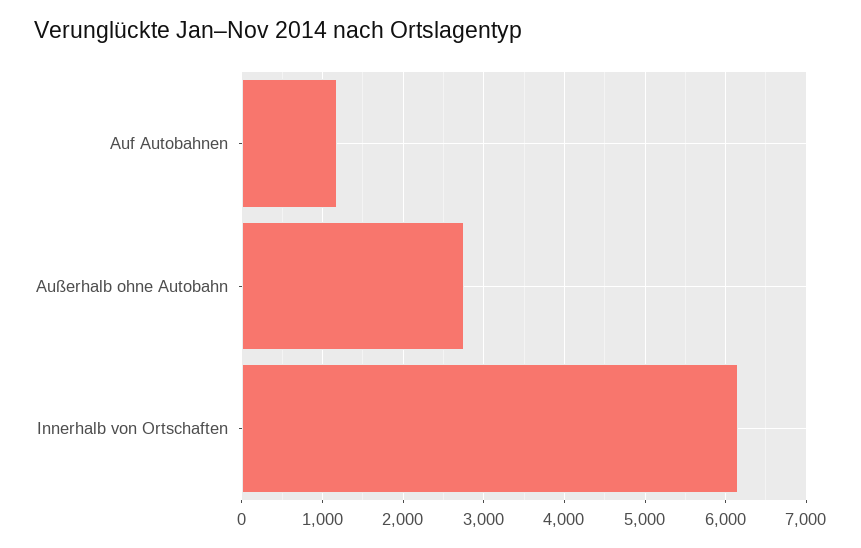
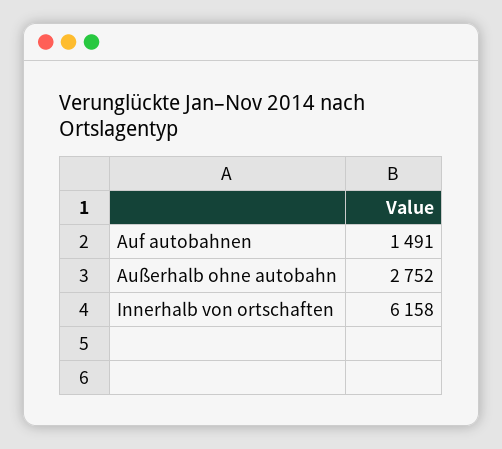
  {
-   "Auf Autobahnen": 1200,
+   "Auf Autobahnen": 1491,
    "Außerhalb ohne Autobahn": 2752,
    "Innerhalb von Ortschaften": 6158
  }

